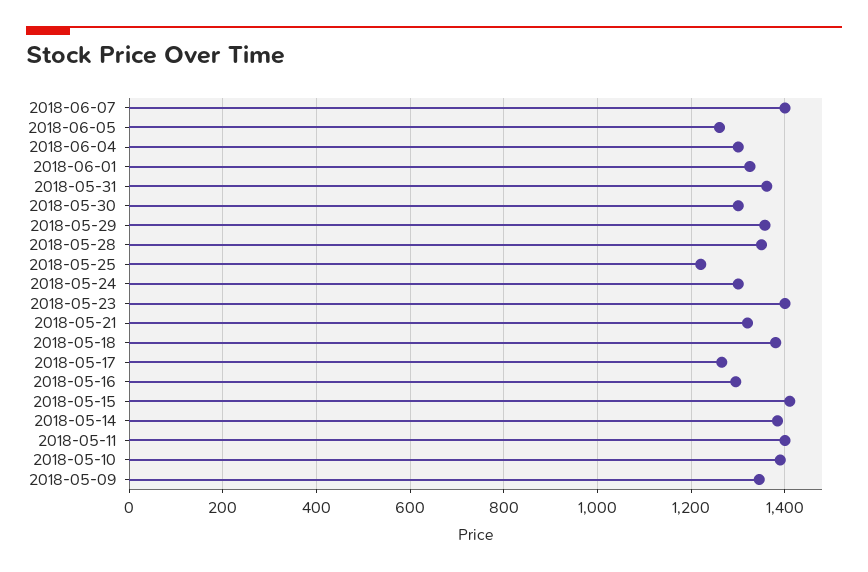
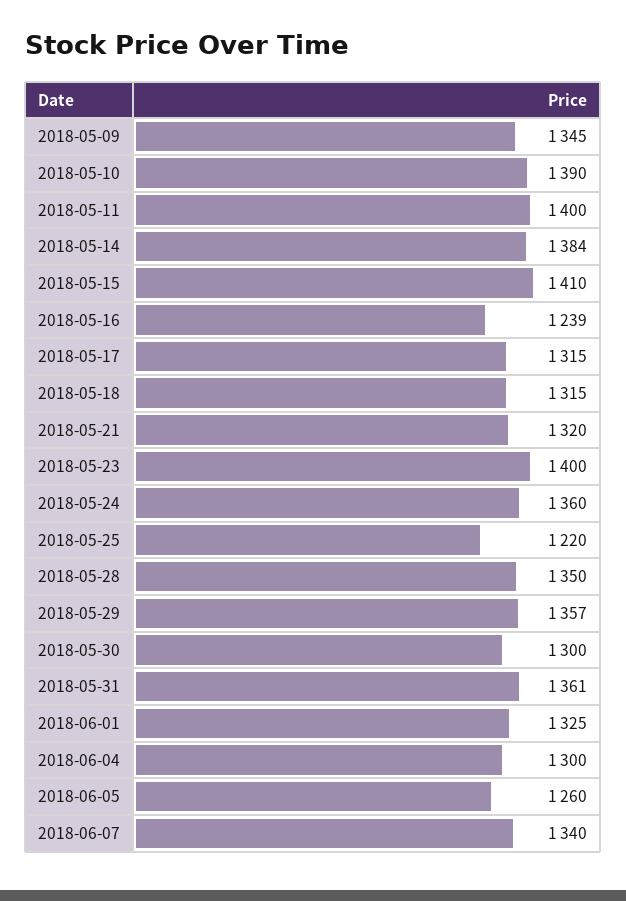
  {
-   "2018-06-07": 1400,
+   "2018-06-07": 1340,
    "2018-06-05": 1260,
    "2018-06-04": 1300,
    "2018-06-01": 1325,
    "2018-05-31": 1361,
    "2018-05-30": 1300,
    "2018-05-29": 1357,
    "2018-05-28": 1350,
    "2018-05-25": 1220,
-   "2018-05-24": 1300,
+   "2018-05-24": 1360,
    "2018-05-23": 1400,
    "2018-05-21": 1320,
-   "2018-05-18": 1380,
+   "2018-05-18": 1315,
-   "2018-05-17": 1260,
+   "2018-05-17": 1315,
-   "2018-05-16": 1300,
+   "2018-05-16": 1239,
    "2018-05-15": 1410,
    "2018-05-14": 1384,
    "2018-05-11": 1400,
    "2018-05-10": 1390,
    "2018-05-09": 1345
  }

